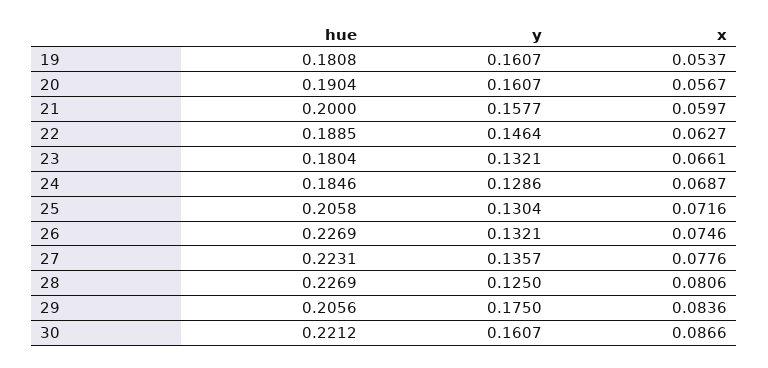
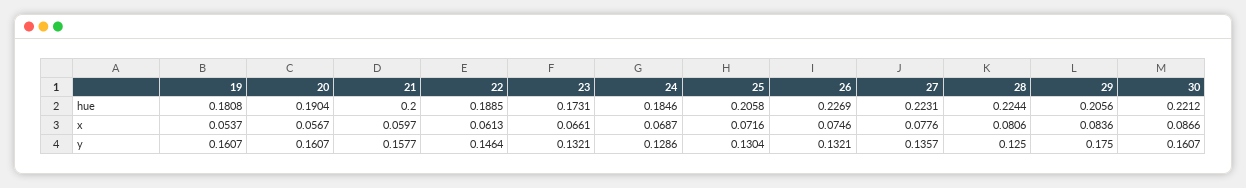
  {
    "hue": {
      "19": 0.1808,
      "20": 0.1904,
      "21": 0.2,
      "22": 0.1885,
-     "23": 0.1804,
+     "23": 0.1731,
      "24": 0.1846,
      "25": 0.2058,
      "26": 0.2269,
      "27": 0.2231,
-     "28": 0.2269,
+     "28": 0.2244,
      "29": 0.2056,
      "30": 0.2212
    },
    "y": {
      "19": 0.1607,
      "20": 0.1607,
      "21": 0.1577,
      "22": 0.1464,
      "23": 0.1321,
      "24": 0.1286,
      "25": 0.1304,
      "26": 0.1321,
      "27": 0.1357,
      "28": 0.125,
      "29": 0.175,
      "30": 0.1607
    },
    "x": {
      "19": 0.0537,
      "20": 0.0567,
      "21": 0.0597,
-     "22": 0.0627,
+     "22": 0.0613,
      "23": 0.0661,
      "24": 0.0687,
      "25": 0.0716,
      "26": 0.0746,
      "27": 0.0776,
      "28": 0.0806,
      "29": 0.0836,
      "30": 0.0866
    }
  }

